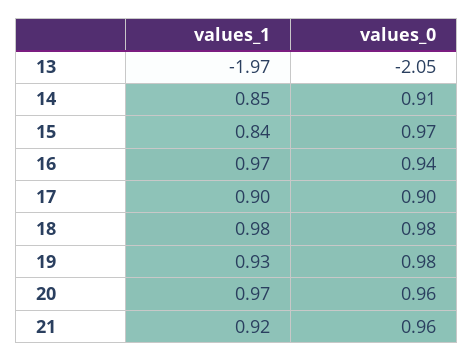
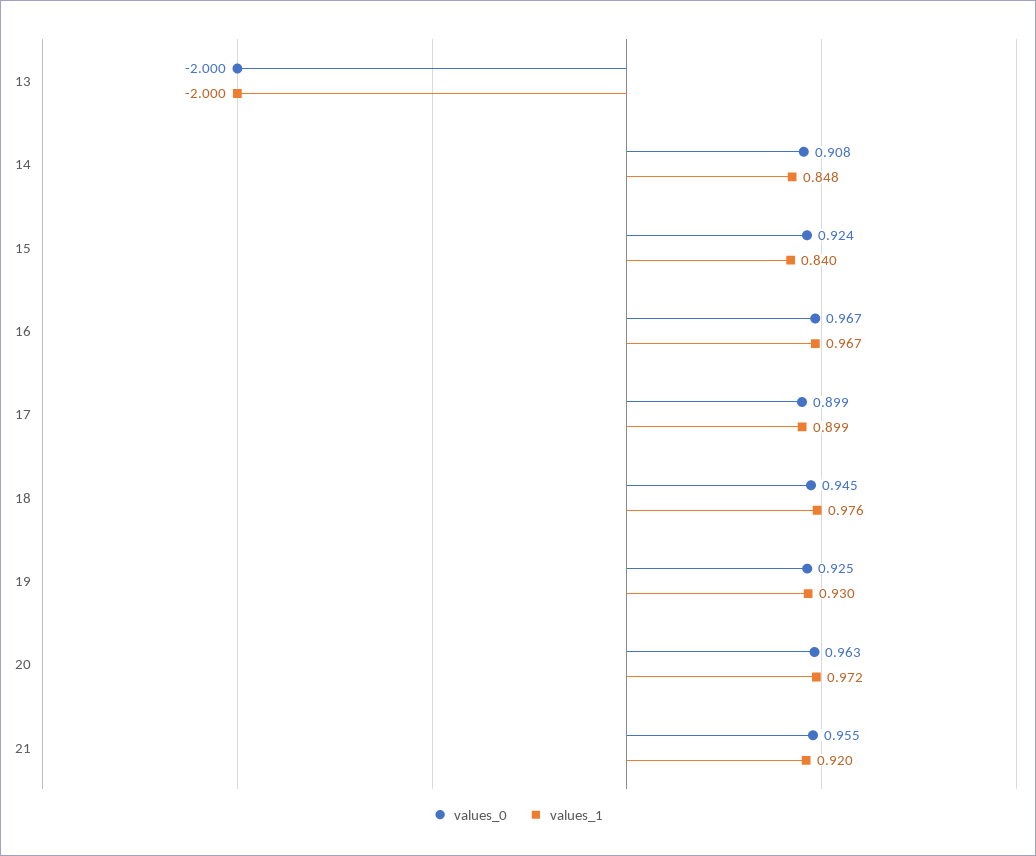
  {
    "values_1": {
-     "13": -1.97,
+     "13": -2,
      "14": 0.848,
      "15": 0.84,
      "16": 0.967,
      "17": 0.899,
      "18": 0.976,
      "19": 0.93,
      "20": 0.972,
      "21": 0.92
    },
    "values_0": {
-     "13": -2.05,
+     "13": -2,
      "14": 0.908,
-     "15": 0.97,
+     "15": 0.924,
-     "16": 0.94,
+     "16": 0.967,
      "17": 0.899,
-     "18": 0.98,
+     "18": 0.945,
-     "19": 0.98,
+     "19": 0.925,
      "20": 0.963,
      "21": 0.955
    }
  }

